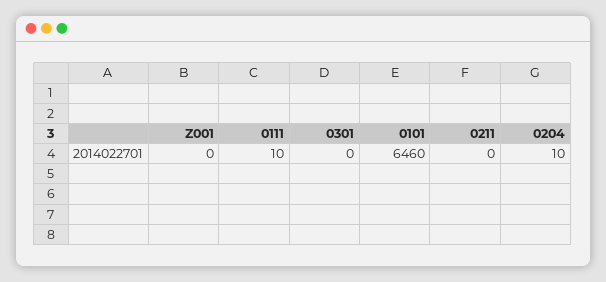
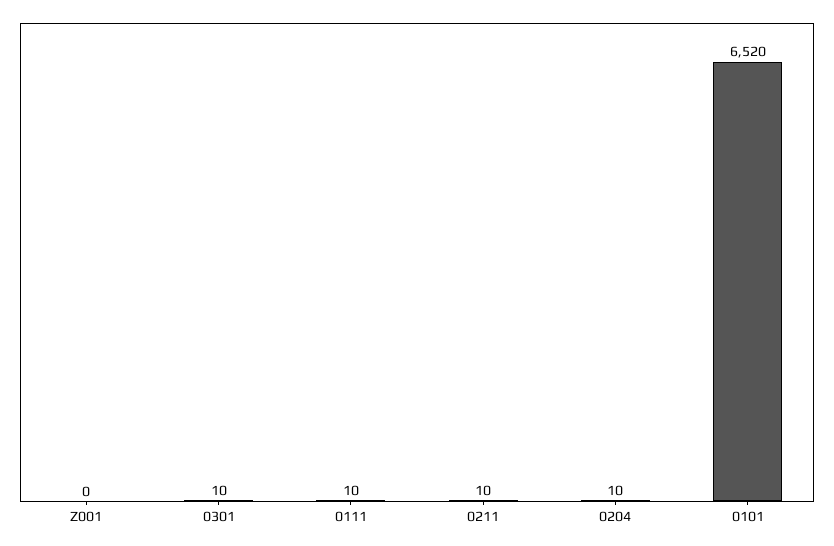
  {
    "Z001": 0,
    "0111": 10,
-   "0301": 0,
+   "0301": 10,
-   "0101": 6460,
+   "0101": 6520,
-   "0211": 0,
+   "0211": 10,
    "0204": 10
  }

